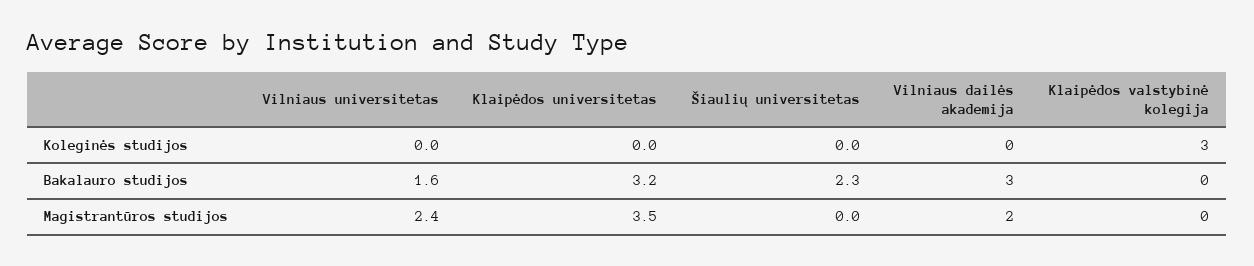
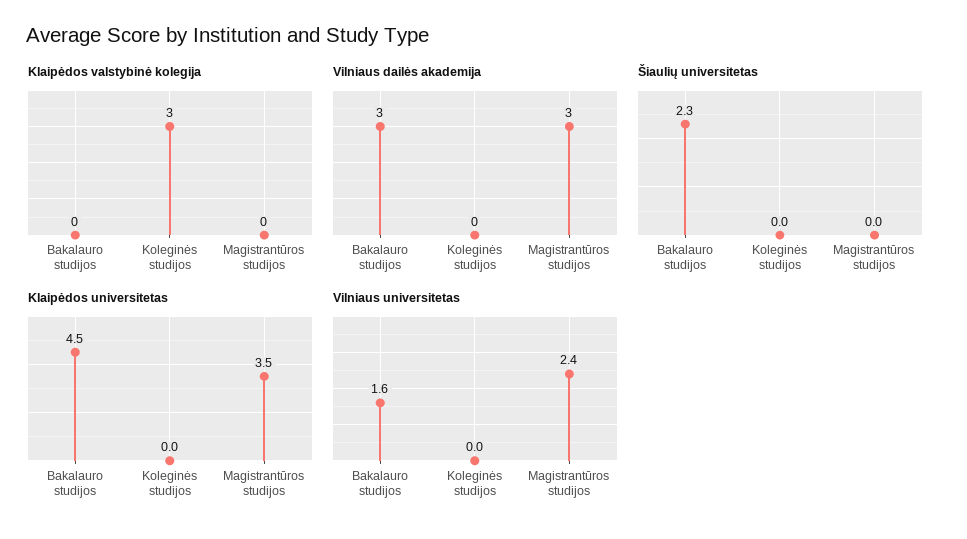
  {
    "Vilniaus universitetas": {
      "Koleginės studijos": 0,
      "Bakalauro studijos": 1.6,
      "Magistrantūros studijos": 2.4
    },
    "Klaipėdos universitetas": {
      "Koleginės studijos": 0,
-     "Bakalauro studijos": 3.2,
+     "Bakalauro studijos": 4.5,
      "Magistrantūros studijos": 3.5
    },
    "Šiaulių universitetas": {
      "Koleginės studijos": 0,
      "Bakalauro studijos": 2.3,
      "Magistrantūros studijos": 0
    },
    "Vilniaus dailės akademija": {
      "Koleginės studijos": 0,
      "Bakalauro studijos": 3,
-     "Magistrantūros studijos": 2
+     "Magistrantūros studijos": 3
    },
    "Klaipėdos valstybinė kolegija": {
      "Koleginės studijos": 3,
      "Bakalauro studijos": 0,
      "Magistrantūros studijos": 0
    }
  }

